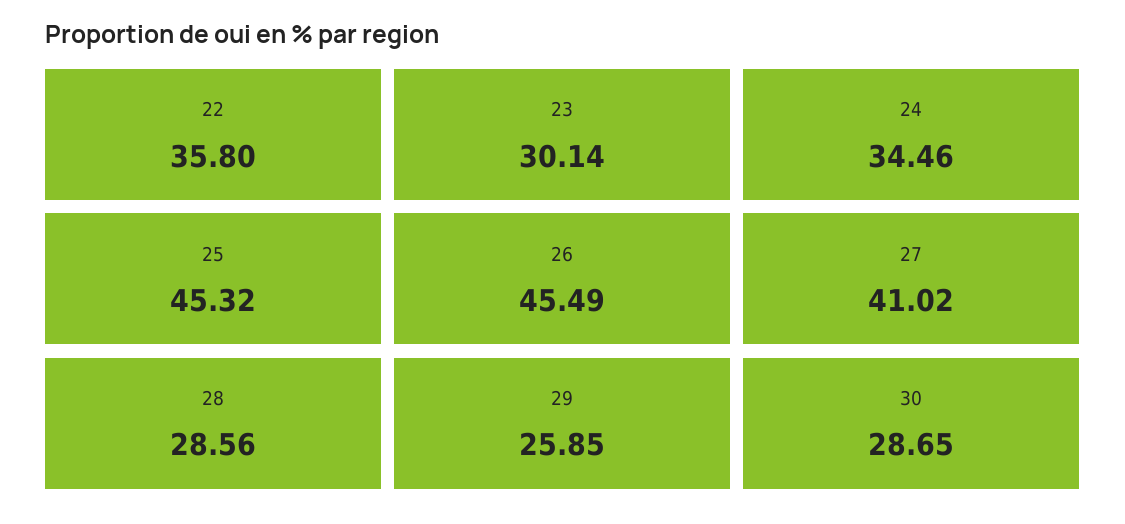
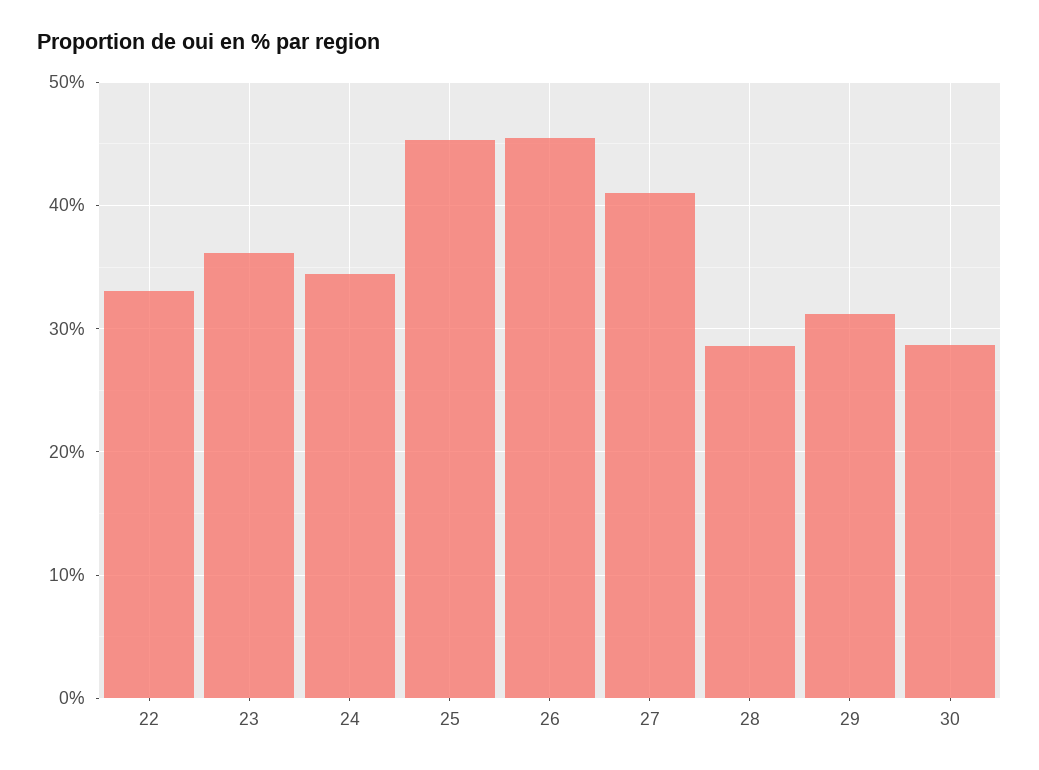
  {
-   "22": 35.8,
+   "22": 33,
-   "23": 30.14,
+   "23": 36,
    "24": 34.46,
    "25": 45.32,
    "26": 45.49,
    "27": 41.02,
    "28": 28.56,
-   "29": 25.85,
+   "29": 31,
    "30": 28.65
  }

